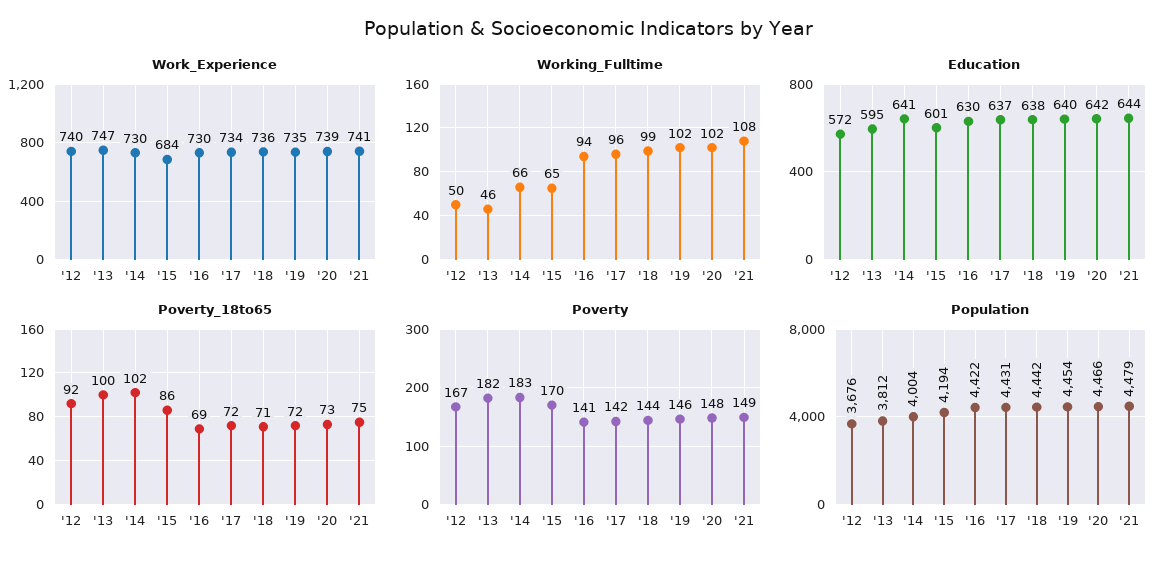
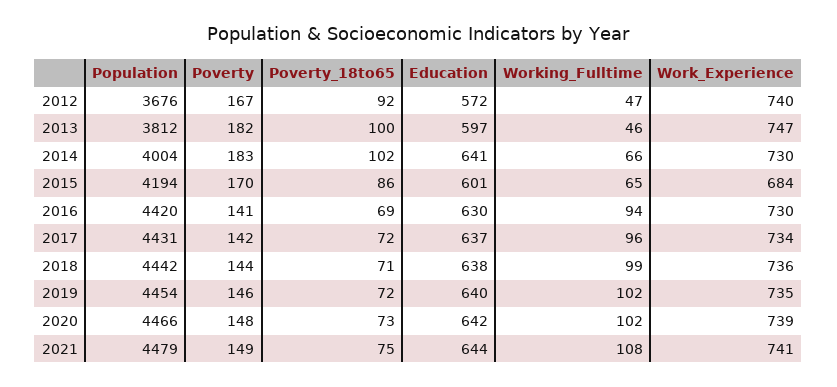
  {
    "Work_Experience": {
      "'12": 740,
      "'13": 747,
      "'14": 730,
      "'15": 684,
      "'16": 730,
      "'17": 734,
      "'18": 736,
      "'19": 735,
      "'20": 739,
      "'21": 741
    },
    "Working_Fulltime": {
-     "'12": 50,
+     "'12": 47,
      "'13": 46,
      "'14": 66,
      "'15": 65,
      "'16": 94,
      "'17": 96,
      "'18": 99,
      "'19": 102,
      "'20": 102,
      "'21": 108
    },
    "Education": {
      "'12": 572,
-     "'13": 595,
+     "'13": 597,
      "'14": 641,
      "'15": 601,
      "'16": 630,
      "'17": 637,
      "'18": 638,
      "'19": 640,
      "'20": 642,
      "'21": 644
    },
    "Poverty_18to65": {
      "'12": 92,
      "'13": 100,
      "'14": 102,
      "'15": 86,
      "'16": 69,
      "'17": 72,
      "'18": 71,
      "'19": 72,
      "'20": 73,
      "'21": 75
    },
    "Poverty": {
      "'12": 167,
      "'13": 182,
      "'14": 183,
      "'15": 170,
      "'16": 141,
      "'17": 142,
      "'18": 144,
      "'19": 146,
      "'20": 148,
      "'21": 149
    },
    "Population": {
      "'12": 3676,
      "'13": 3812,
      "'14": 4004,
      "'15": 4194,
-     "'16": 4422,
+     "'16": 4420,
      "'17": 4431,
      "'18": 4442,
      "'19": 4454,
      "'20": 4466,
      "'21": 4479
    }
  }

